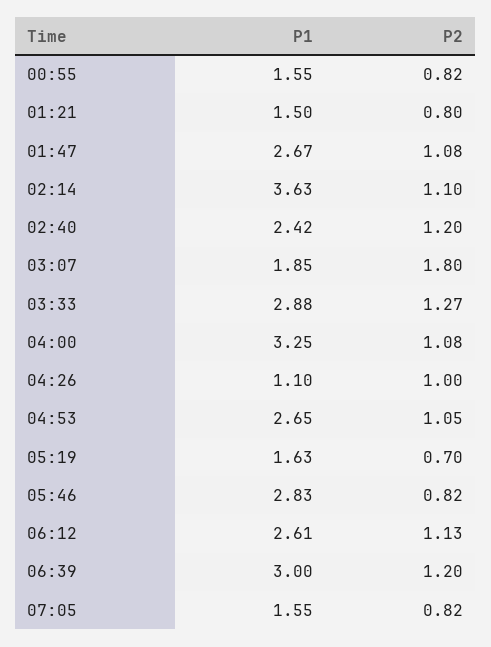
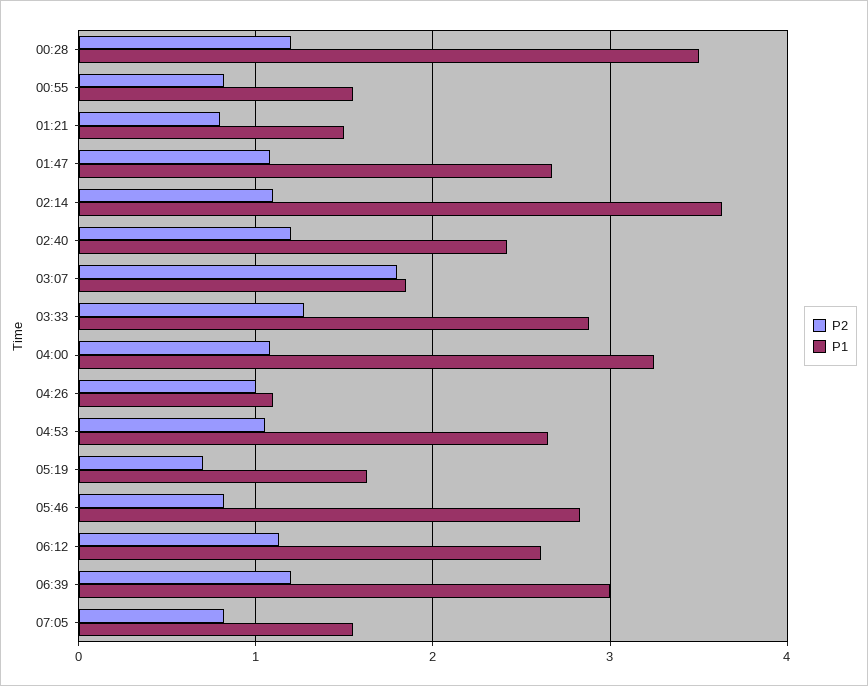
  {
    "P1": {
      "00:55": 1.55,
      "01:21": 1.5,
      "01:47": 2.67,
      "02:14": 3.63,
      "02:40": 2.42,
      "03:07": 1.85,
      "03:33": 2.88,
      "04:00": 3.25,
      "04:26": 1.1,
      "04:53": 2.65,
      "05:19": 1.63,
      "05:46": 2.83,
      "06:12": 2.61,
      "06:39": 3,
-     "07:05": 1.55
+     "07:05": 1.55,
+     "00:28": 3.5
    },
    "P2": {
      "00:55": 0.82,
      "01:21": 0.8,
      "01:47": 1.08,
      "02:14": 1.1,
      "02:40": 1.2,
      "03:07": 1.8,
      "03:33": 1.27,
      "04:00": 1.08,
      "04:26": 1,
      "04:53": 1.05,
      "05:19": 0.7,
      "05:46": 0.82,
      "06:12": 1.13,
      "06:39": 1.2,
-     "07:05": 0.82
+     "07:05": 0.82,
+     "00:28": 1.2
    }
  }

